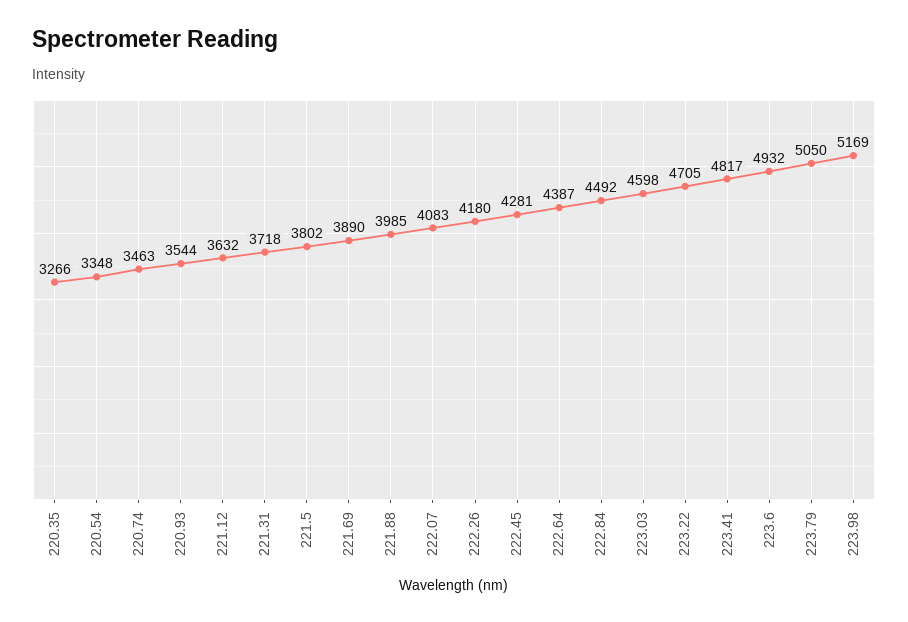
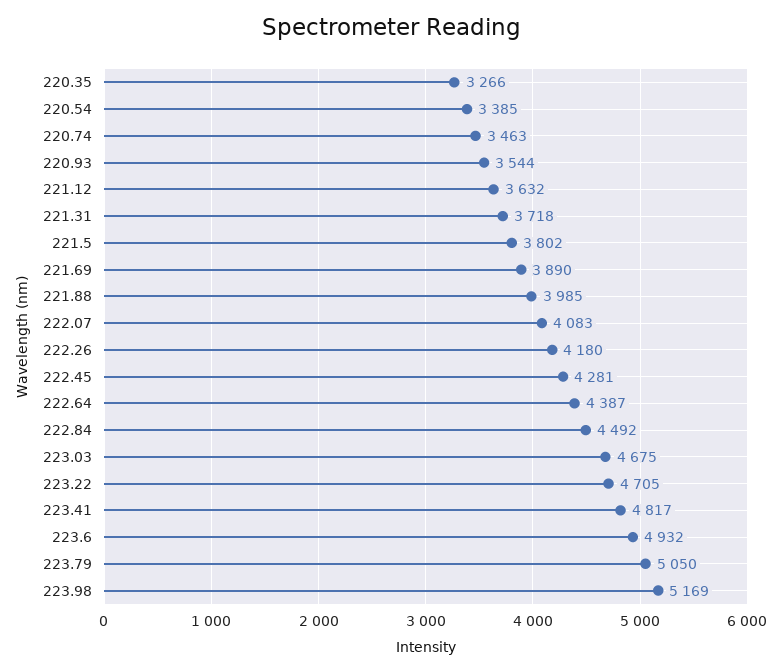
  {
    "220.35": 3266,
-   "220.54": 3348,
+   "220.54": 3385,
    "220.74": 3463,
    "220.93": 3544,
    "221.12": 3632,
    "221.31": 3718,
    "221.5": 3802,
    "221.69": 3890,
    "221.88": 3985,
    "222.07": 4083,
    "222.26": 4180,
    "222.45": 4281,
    "222.64": 4387,
    "222.84": 4492,
-   "223.03": 4598,
+   "223.03": 4675,
    "223.22": 4705,
    "223.41": 4817,
    "223.6": 4932,
    "223.79": 5050,
    "223.98": 5169
  }

